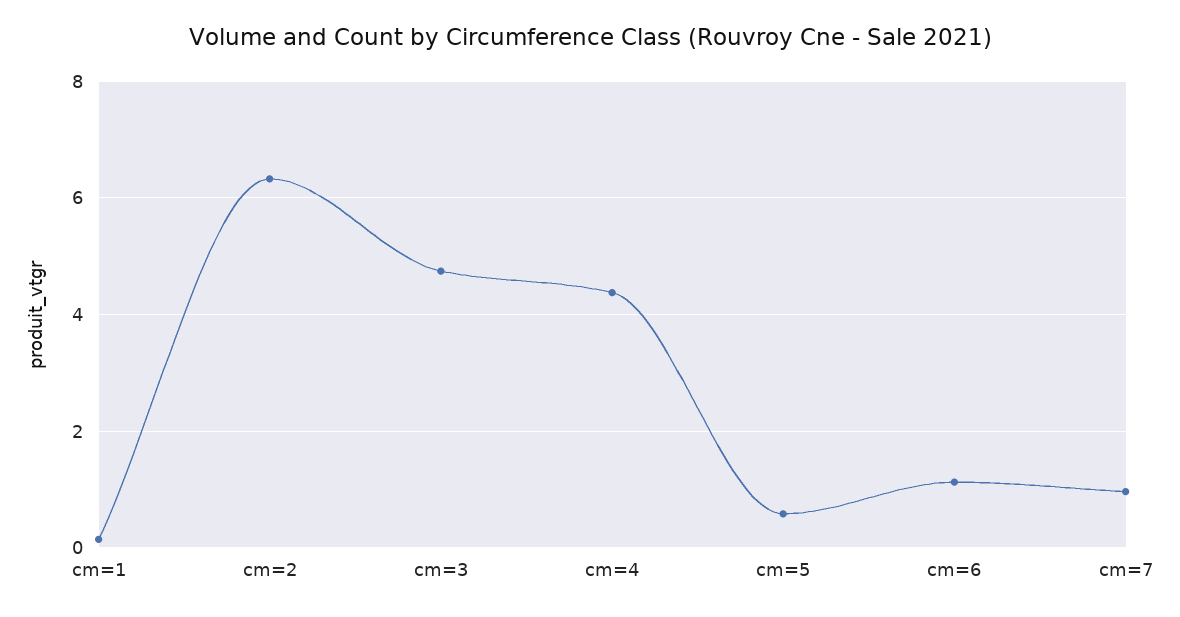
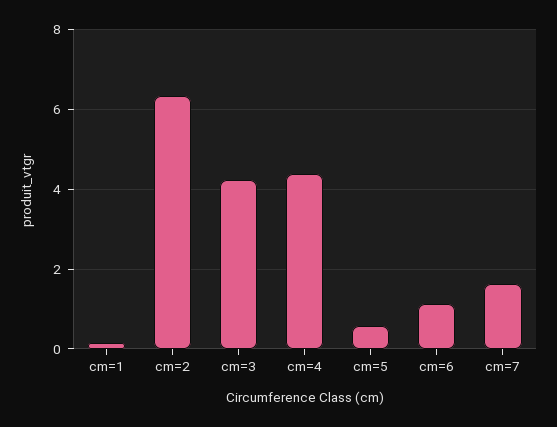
  {
    "cm=1": 0.2,
    "cm=2": 6.4,
-   "cm=3": 4.8,
+   "cm=3": 4.2,
    "cm=4": 4.4,
    "cm=5": 0.6,
    "cm=6": 1.2,
-   "cm=7": 1
+   "cm=7": 1.6
  }

